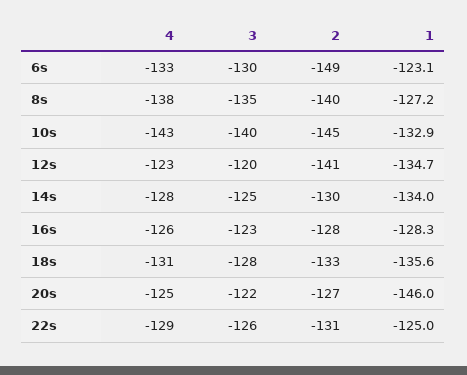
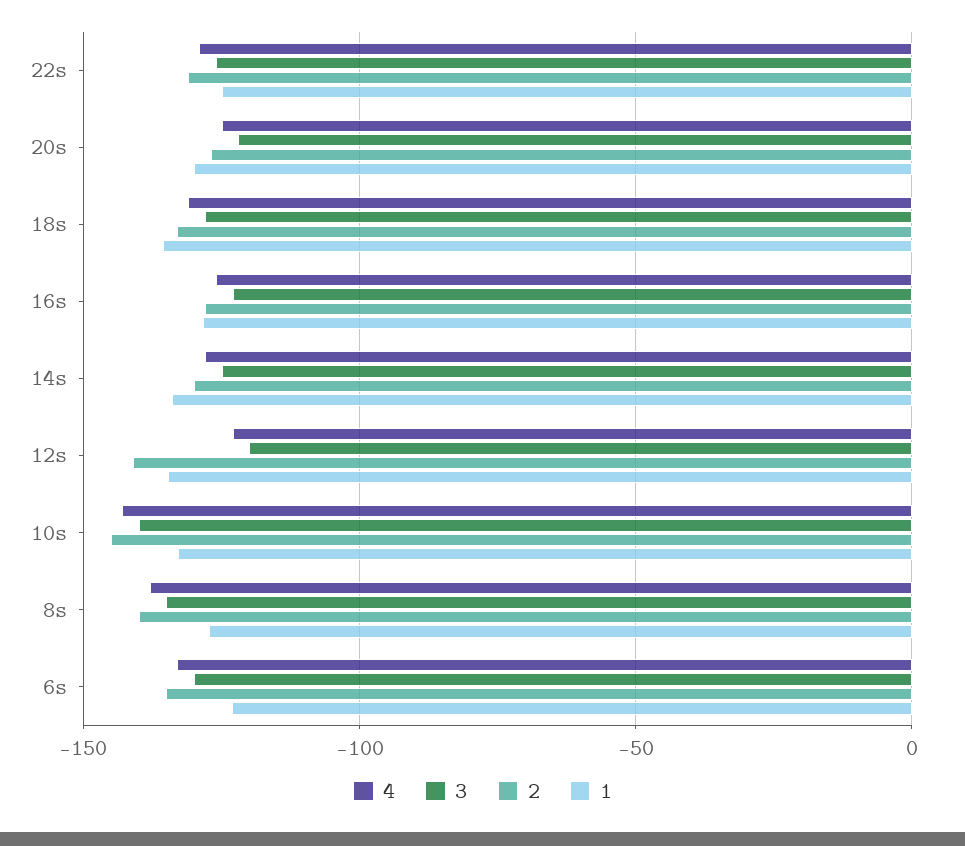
  {
    "4": {
      "6s": -133,
      "8s": -138,
      "10s": -143,
      "12s": -123,
      "14s": -128,
      "16s": -126,
      "18s": -131,
      "20s": -125,
      "22s": -129
    },
    "3": {
      "6s": -130,
      "8s": -135,
      "10s": -140,
      "12s": -120,
      "14s": -125,
      "16s": -123,
      "18s": -128,
      "20s": -122,
      "22s": -126
    },
    "2": {
-     "6s": -149,
+     "6s": -135,
      "8s": -140,
      "10s": -145,
      "12s": -141,
      "14s": -130,
      "16s": -128,
      "18s": -133,
      "20s": -127,
      "22s": -131
    },
    "1": {
      "6s": -123.1,
      "8s": -127.2,
      "10s": -132.9,
      "12s": -134.7,
      "14s": -134,
      "16s": -128.3,
      "18s": -135.6,
-     "20s": -146,
+     "20s": -130,
      "22s": -125
    }
  }

